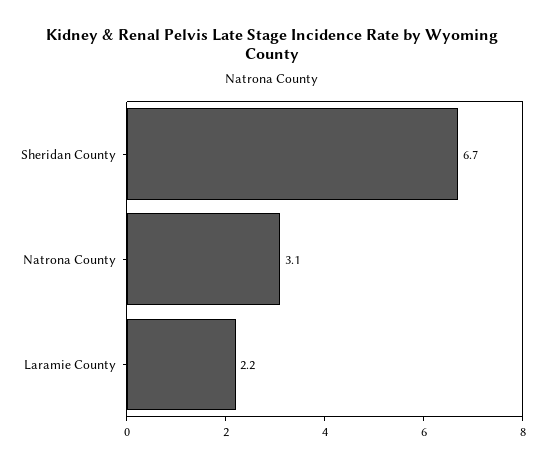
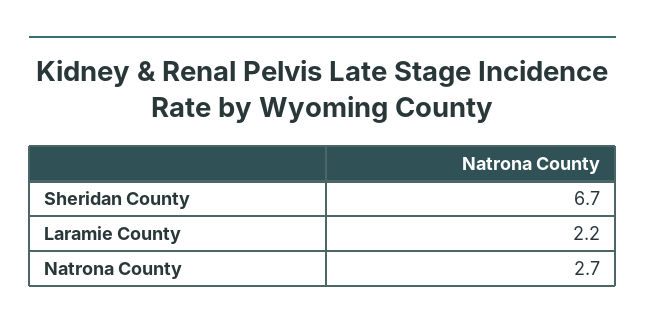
  {
    "Sheridan County": 6.7,
-   "Natrona County": 3.1,
+   "Natrona County": 2.7,
    "Laramie County": 2.2
  }

